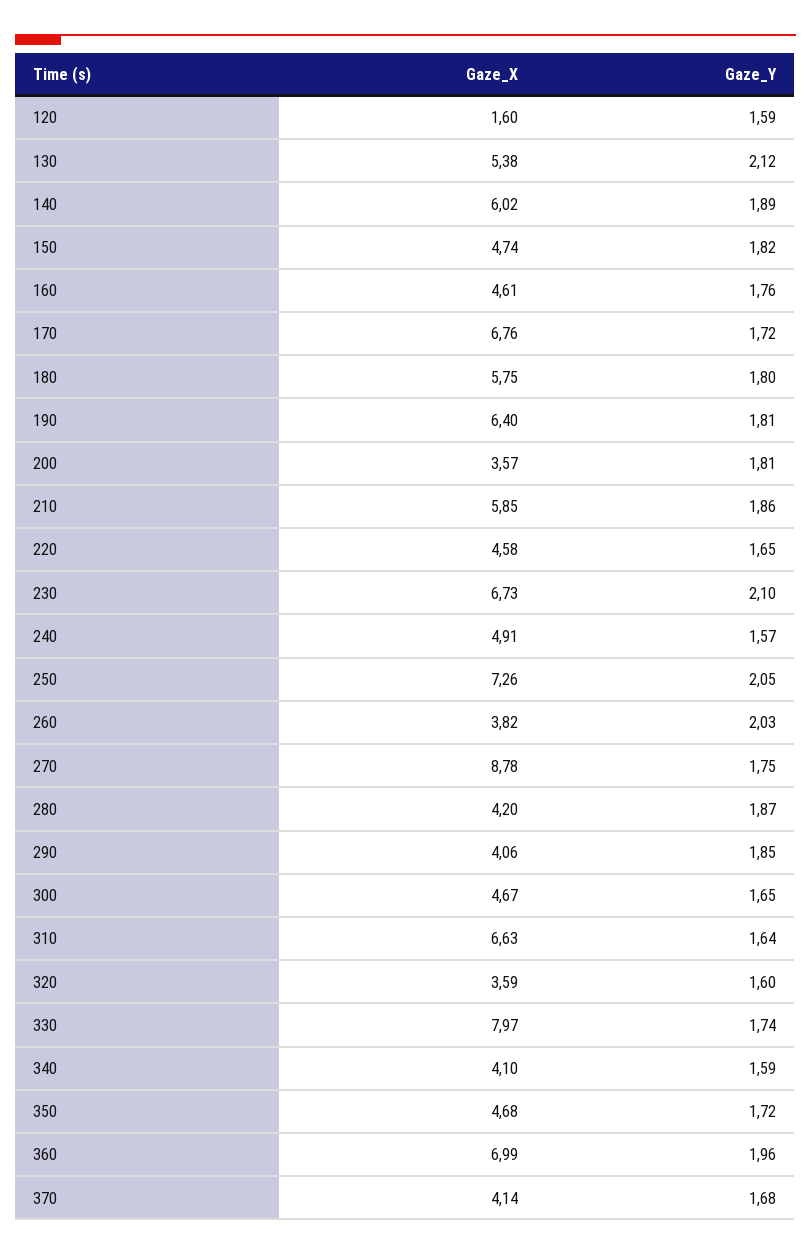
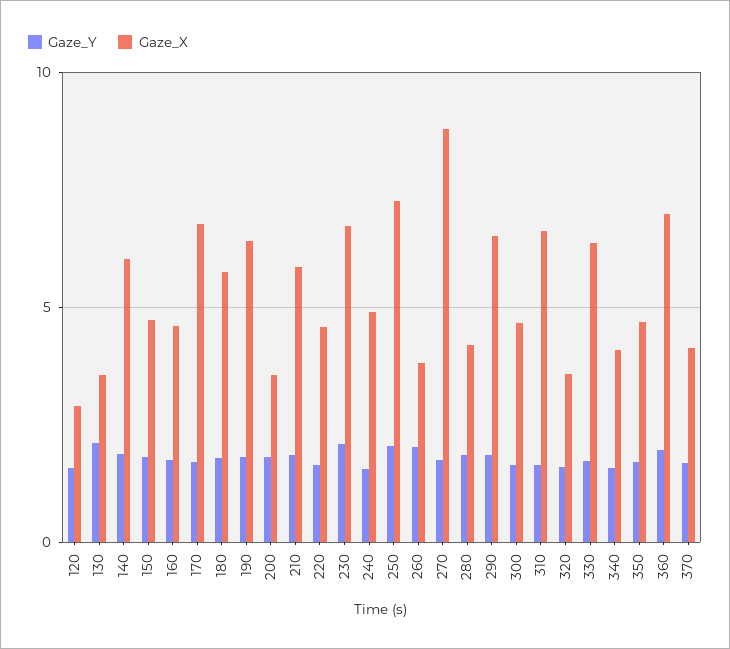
  {
    "Gaze_X": {
-     "120": 1.6,
+     "120": 3,
-     "130": 5.38,
+     "130": 3.5,
      "140": 6.02,
      "150": 4.74,
      "160": 4.61,
      "170": 6.76,
      "180": 5.75,
      "190": 6.4,
      "200": 3.57,
      "210": 5.85,
      "220": 4.58,
      "230": 6.73,
      "240": 4.91,
      "250": 7.26,
      "260": 3.82,
      "270": 8.78,
      "280": 4.2,
-     "290": 4.06,
+     "290": 6.5,
      "300": 4.67,
      "310": 6.63,
      "320": 3.59,
-     "330": 7.97,
+     "330": 6.5,
      "340": 4.1,
      "350": 4.68,
      "360": 6.99,
      "370": 4.14
    },
    "Gaze_Y": {
      "120": 1.59,
      "130": 2.12,
      "140": 1.89,
      "150": 1.82,
      "160": 1.76,
      "170": 1.72,
      "180": 1.8,
      "190": 1.81,
      "200": 1.81,
      "210": 1.86,
      "220": 1.65,
      "230": 2.1,
      "240": 1.57,
      "250": 2.05,
      "260": 2.03,
      "270": 1.75,
      "280": 1.87,
      "290": 1.85,
      "300": 1.65,
      "310": 1.64,
      "320": 1.6,
      "330": 1.74,
      "340": 1.59,
      "350": 1.72,
      "360": 1.96,
      "370": 1.68
    }
  }

